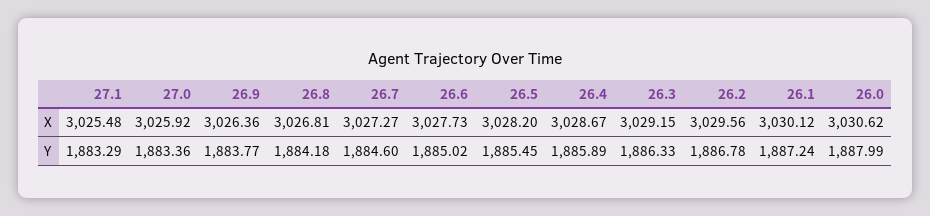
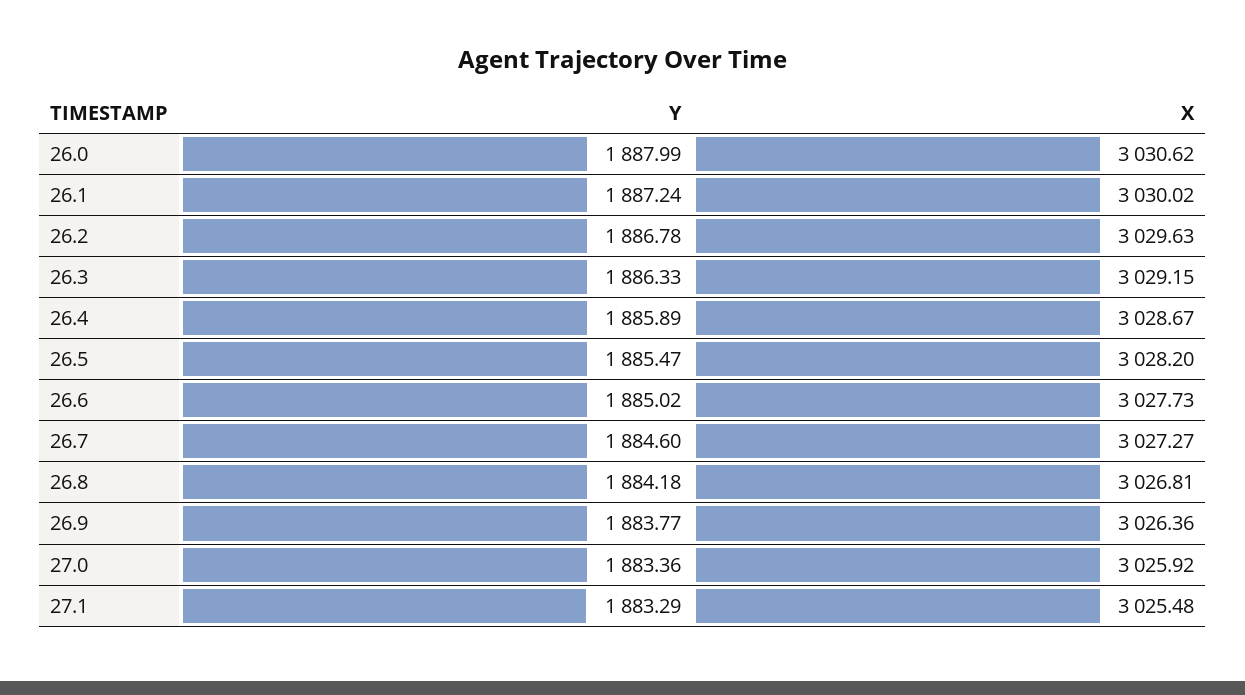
  {
    "27.1": {
      "X": 3025.48,
      "Y": 1883.29
    },
    "27.0": {
      "X": 3025.92,
      "Y": 1883.36
    },
    "26.9": {
      "X": 3026.36,
      "Y": 1883.77
    },
    "26.8": {
      "X": 3026.81,
      "Y": 1884.18
    },
    "26.7": {
      "X": 3027.27,
      "Y": 1884.6
    },
    "26.6": {
      "X": 3027.73,
      "Y": 1885.02
    },
    "26.5": {
      "X": 3028.2,
-     "Y": 1885.45
+     "Y": 1885.47
    },
    "26.4": {
      "X": 3028.67,
      "Y": 1885.89
    },
    "26.3": {
      "X": 3029.15,
      "Y": 1886.33
    },
    "26.2": {
-     "X": 3029.56,
+     "X": 3029.63,
      "Y": 1886.78
    },
    "26.1": {
-     "X": 3030.12,
+     "X": 3030.02,
      "Y": 1887.24
    },
    "26.0": {
      "X": 3030.62,
      "Y": 1887.99
    }
  }

